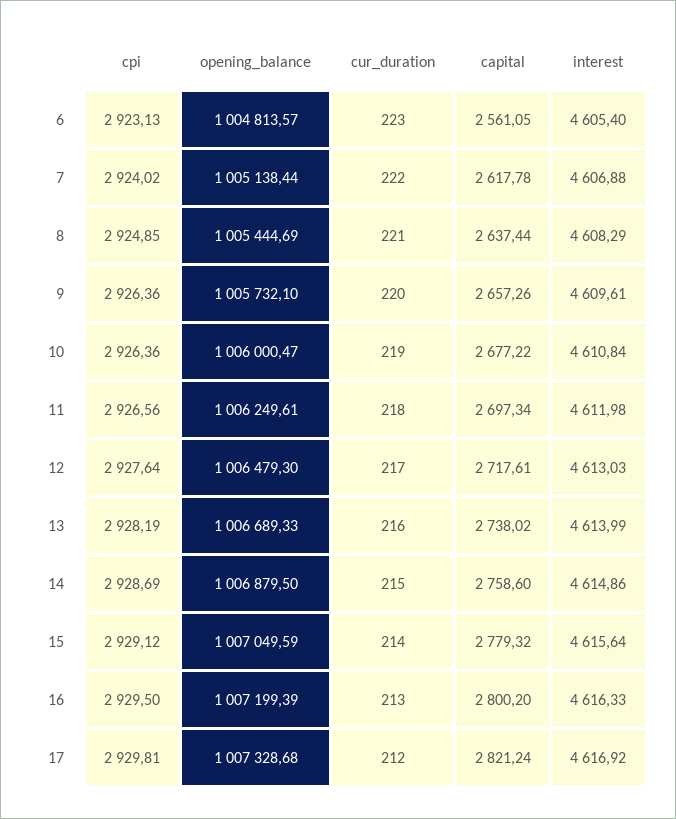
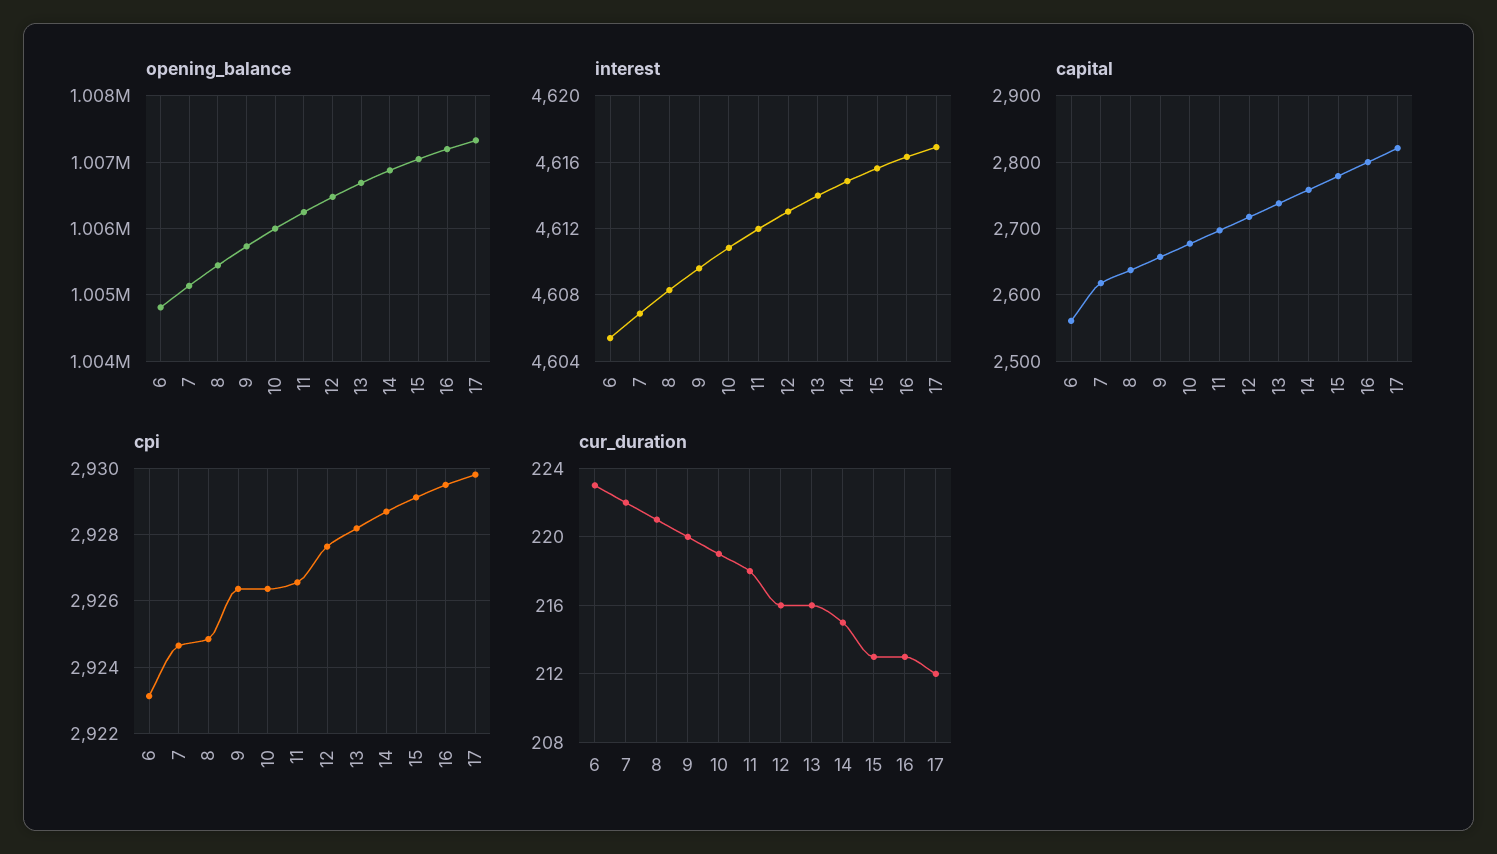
  {
    "cpi": {
      "6": 2923.13,
-     "7": 2924.02,
+     "7": 2924.6,
      "8": 2924.85,
      "9": 2926.36,
      "10": 2926.36,
      "11": 2926.56,
      "12": 2927.64,
      "13": 2928.19,
      "14": 2928.69,
      "15": 2929.12,
      "16": 2929.5,
      "17": 2929.81
    },
    "opening_balance": {
      "6": 1004813.57,
      "7": 1005138.44,
      "8": 1005444.69,
      "9": 1005732.1,
      "10": 1006000.47,
      "11": 1006249.61,
      "12": 1006479.3,
      "13": 1006689.33,
      "14": 1006879.5,
      "15": 1007049.59,
      "16": 1007199.39,
      "17": 1007328.68
    },
    "cur_duration": {
      "6": 223,
      "7": 222,
      "8": 221,
      "9": 220,
      "10": 219,
      "11": 218,
-     "12": 217,
+     "12": 216,
      "13": 216,
      "14": 215,
-     "15": 214,
+     "15": 213,
      "16": 213,
      "17": 212
    },
    "capital": {
      "6": 2561.05,
      "7": 2617.78,
      "8": 2637.44,
      "9": 2657.26,
      "10": 2677.22,
      "11": 2697.34,
      "12": 2717.61,
      "13": 2738.02,
      "14": 2758.6,
      "15": 2779.32,
      "16": 2800.2,
      "17": 2821.24
    },
    "interest": {
      "6": 4605.4,
      "7": 4606.88,
      "8": 4608.29,
      "9": 4609.61,
      "10": 4610.84,
      "11": 4611.98,
      "12": 4613.03,
      "13": 4613.99,
      "14": 4614.86,
      "15": 4615.64,
      "16": 4616.33,
      "17": 4616.92
    }
  }

